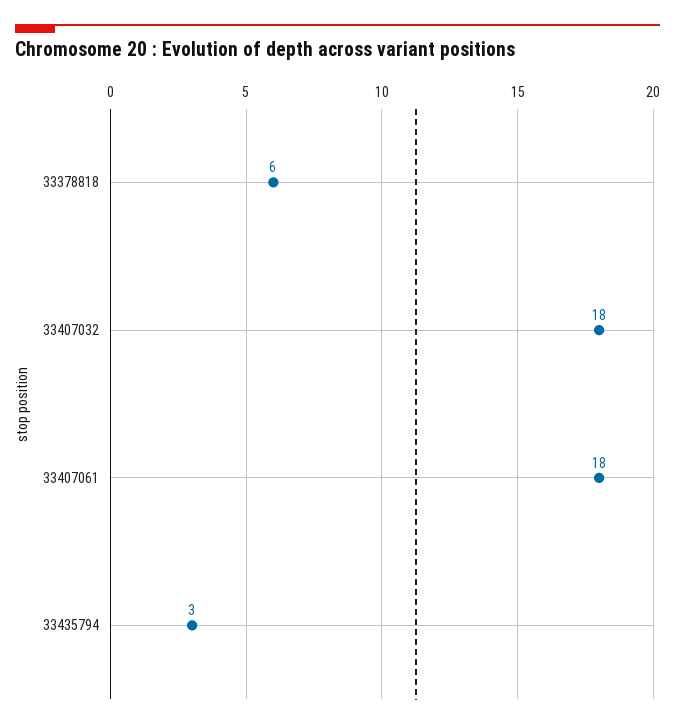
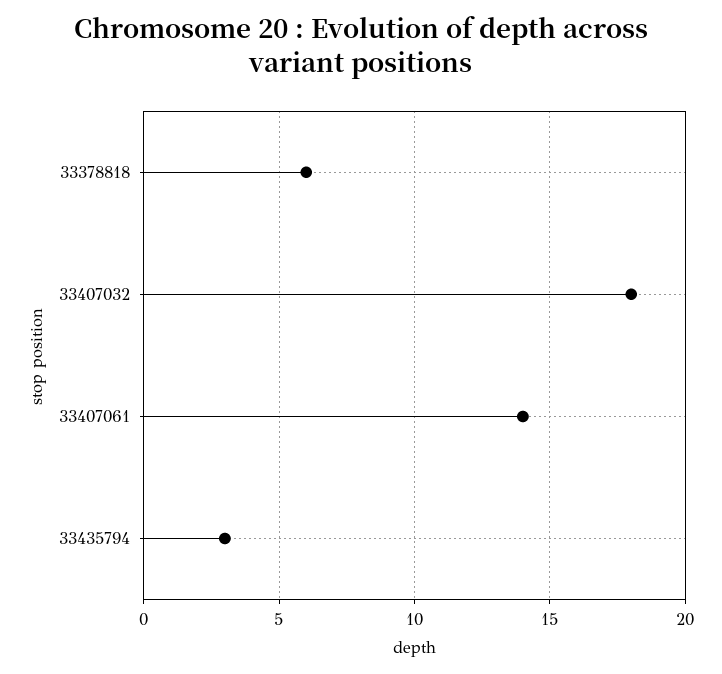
  {
    "33378818": 6,
    "33407032": 18,
-   "33407061": 18,
+   "33407061": 14,
    "33435794": 3
  }

